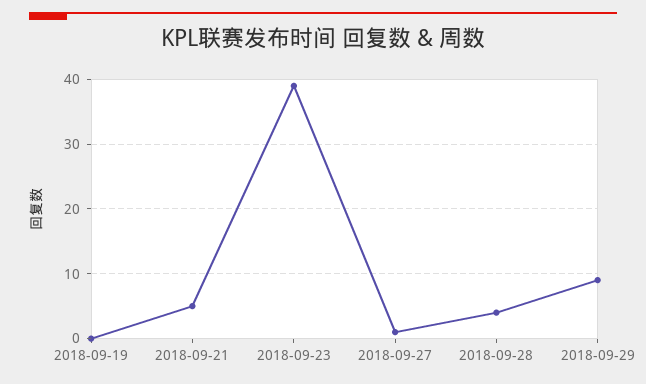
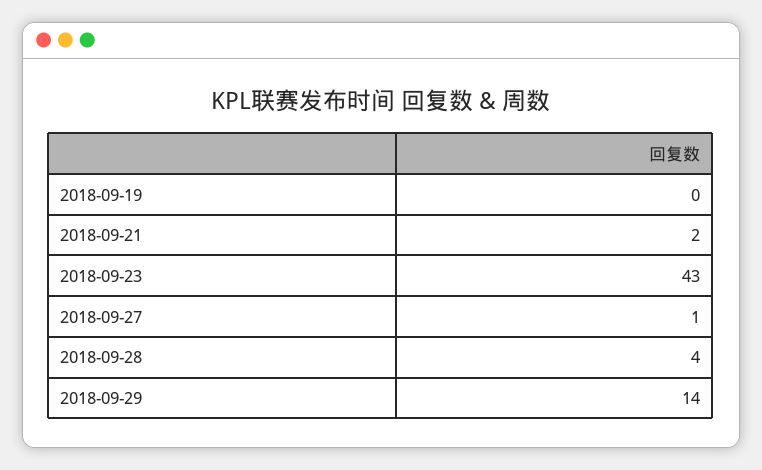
  {
    "2018-09-19": 0,
-   "2018-09-21": 5,
+   "2018-09-21": 2,
-   "2018-09-23": 39,
+   "2018-09-23": 43,
    "2018-09-27": 1,
    "2018-09-28": 4,
-   "2018-09-29": 9
+   "2018-09-29": 14
  }

